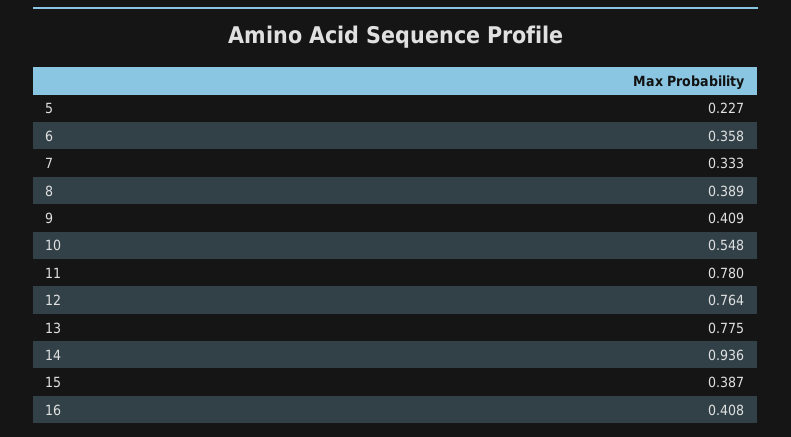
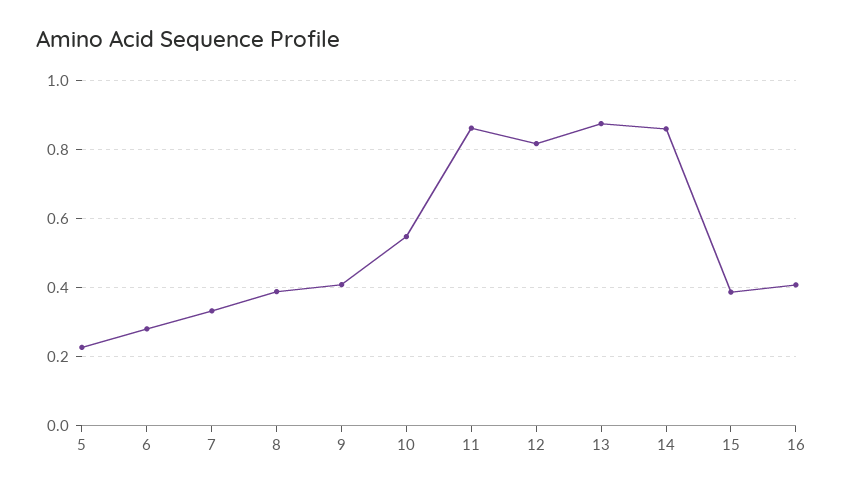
  {
    "5": 0.227,
-   "6": 0.358,
+   "6": 0.28,
    "7": 0.333,
    "8": 0.389,
    "9": 0.409,
    "10": 0.548,
-   "11": 0.78,
+   "11": 0.86,
-   "12": 0.764,
+   "12": 0.82,
-   "13": 0.775,
+   "13": 0.88,
-   "14": 0.936,
+   "14": 0.86,
    "15": 0.387,
    "16": 0.408
  }

